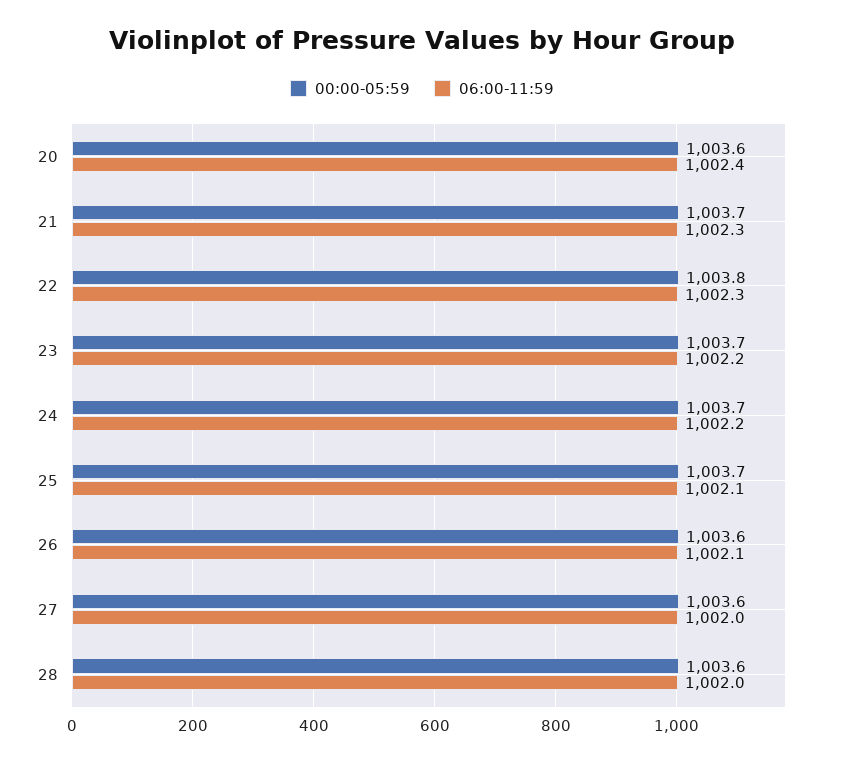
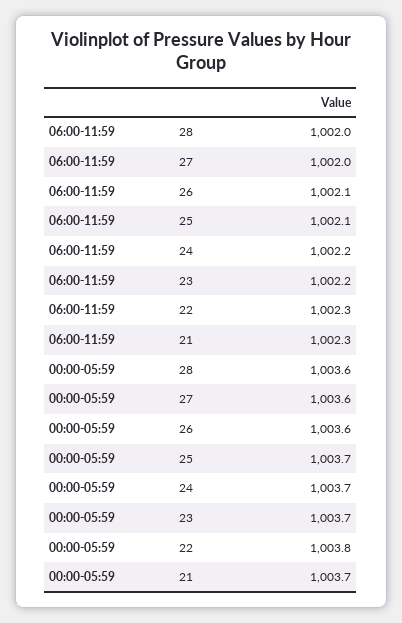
  {
    "00:00-05:59": {
-     "20": 1003.6,
      "21": 1003.7,
      "22": 1003.8,
      "23": 1003.7,
      "24": 1003.7,
      "25": 1003.7,
      "26": 1003.6,
      "27": 1003.6,
      "28": 1003.6
    },
    "06:00-11:59": {
-     "20": 1002.4,
      "21": 1002.3,
      "22": 1002.3,
      "23": 1002.2,
      "24": 1002.2,
      "25": 1002.1,
      "26": 1002.1,
      "27": 1002,
      "28": 1002
    }
  }

